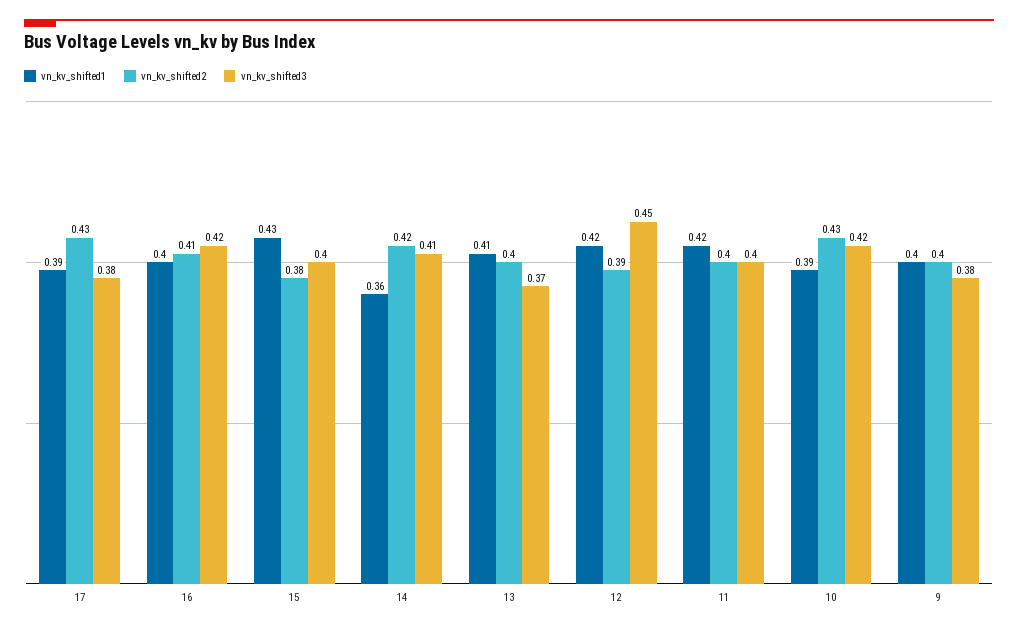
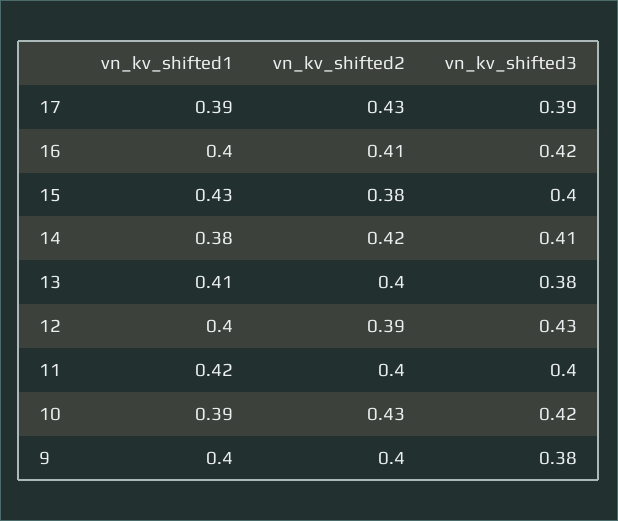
  {
    "vn_kv_shifted1": {
      "17": 0.39,
      "16": 0.4,
      "15": 0.43,
-     "14": 0.36,
+     "14": 0.38,
      "13": 0.41,
-     "12": 0.42,
+     "12": 0.4,
      "11": 0.42,
      "10": 0.39,
      "9": 0.4
    },
    "vn_kv_shifted2": {
      "17": 0.43,
      "16": 0.41,
      "15": 0.38,
      "14": 0.42,
      "13": 0.4,
      "12": 0.39,
      "11": 0.4,
      "10": 0.43,
      "9": 0.4
    },
    "vn_kv_shifted3": {
-     "17": 0.38,
+     "17": 0.39,
      "16": 0.42,
      "15": 0.4,
      "14": 0.41,
-     "13": 0.37,
+     "13": 0.38,
-     "12": 0.45,
+     "12": 0.43,
      "11": 0.4,
      "10": 0.42,
      "9": 0.38
    }
  }

